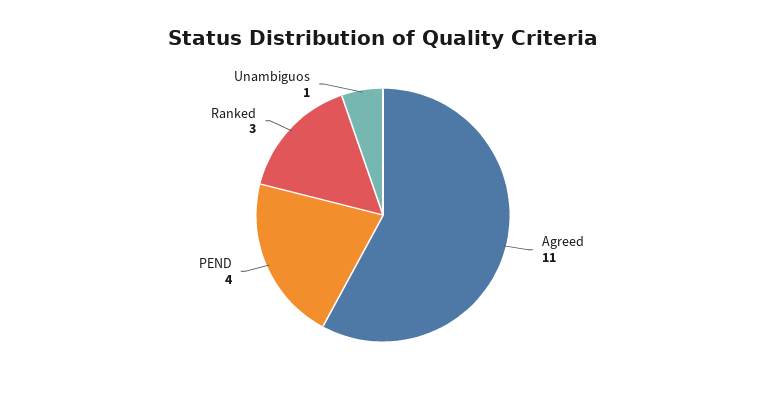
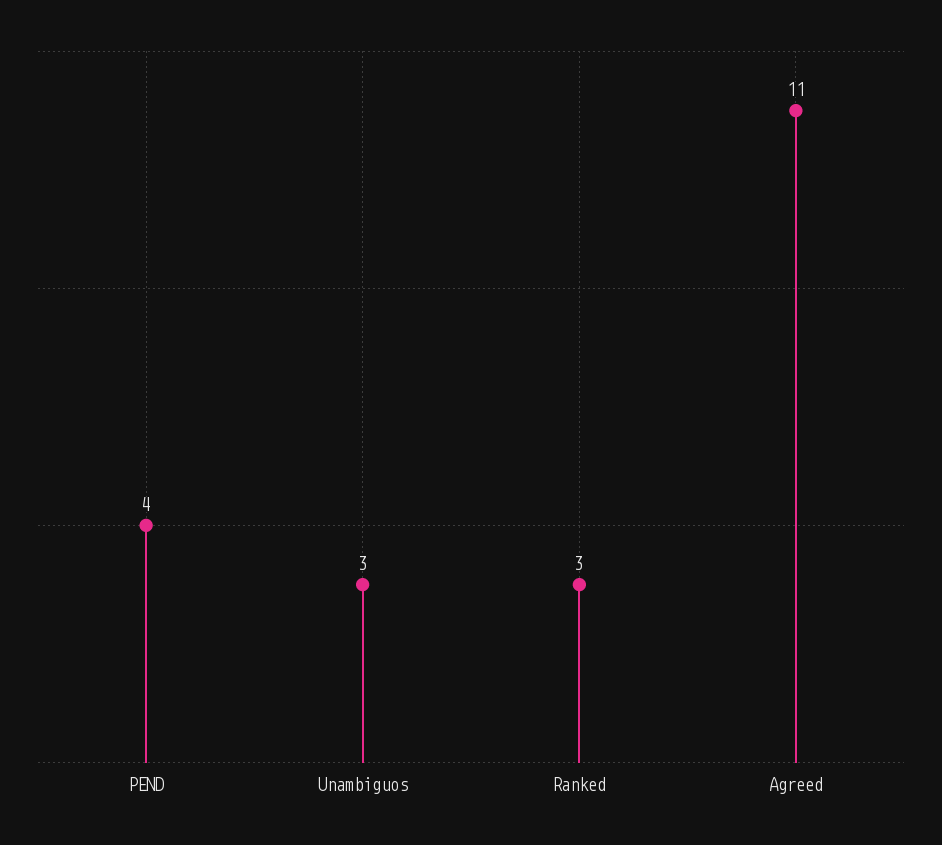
  {
    "Agreed": 11,
    "PEND": 4,
    "Ranked": 3,
-   "Unambiguos": 1
+   "Unambiguos": 3
  }

